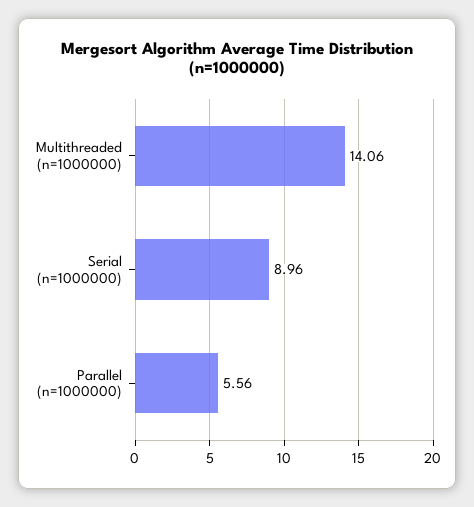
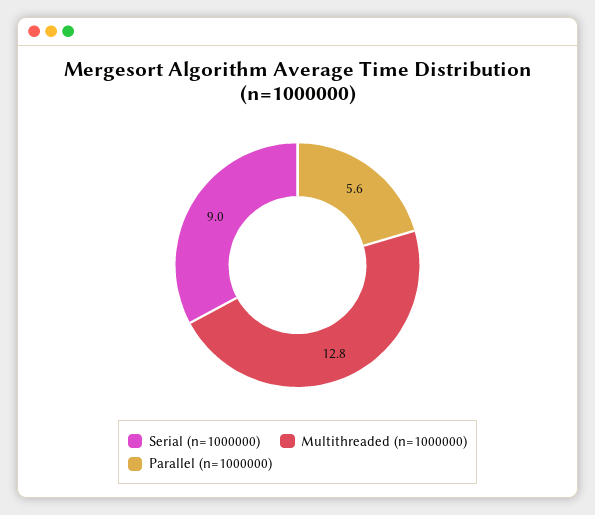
  {
-   "Multithreaded (n=1000000)": 14.06,
+   "Multithreaded (n=1000000)": 12.8,
    "Serial (n=1000000)": 8.96,
    "Parallel (n=1000000)": 5.56
  }

